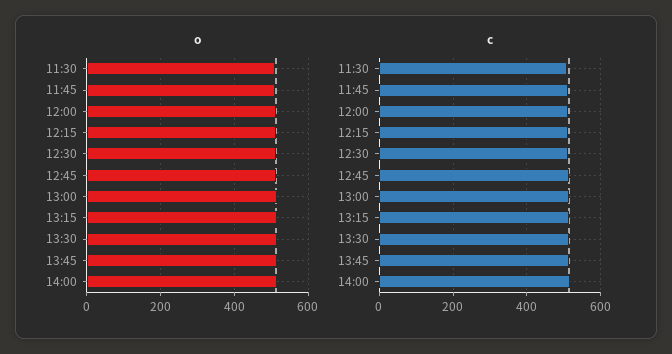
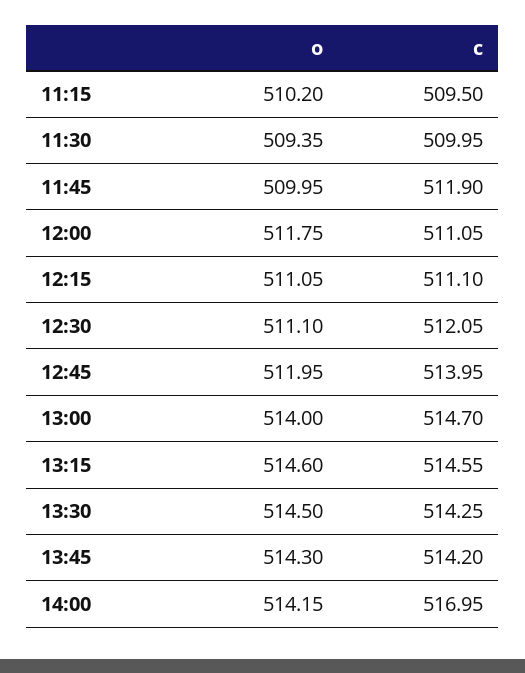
  {
    "o": {
      "11:30": 509.35,
      "11:45": 509.95,
      "12:00": 511.75,
      "12:15": 511.05,
      "12:30": 511.1,
      "12:45": 511.95,
      "13:00": 514,
      "13:15": 514.6,
      "13:30": 514.5,
      "13:45": 514.3,
-     "14:00": 514.15
+     "14:00": 514.15,
+     "11:15": 510.2
    },
    "c": {
      "11:30": 509.95,
      "11:45": 511.9,
      "12:00": 511.05,
      "12:15": 511.1,
      "12:30": 512.05,
      "12:45": 513.95,
      "13:00": 514.7,
      "13:15": 514.55,
      "13:30": 514.25,
      "13:45": 514.2,
-     "14:00": 516.95
+     "14:00": 516.95,
+     "11:15": 509.5
    }
  }

